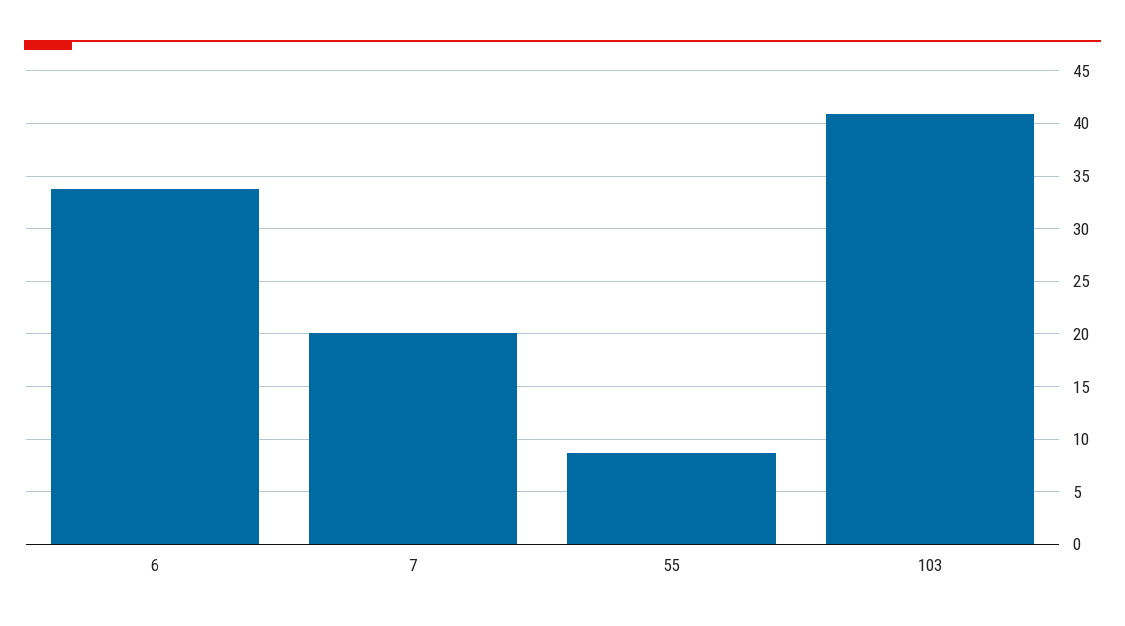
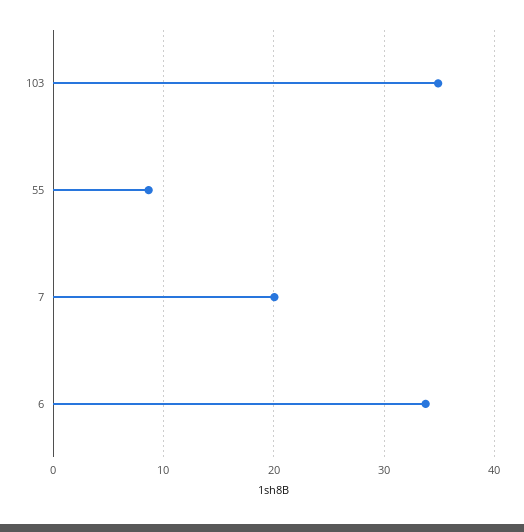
  {
    "6": 34,
    "7": 20,
    "55": 9,
-   "103": 41
+   "103": 35
  }

